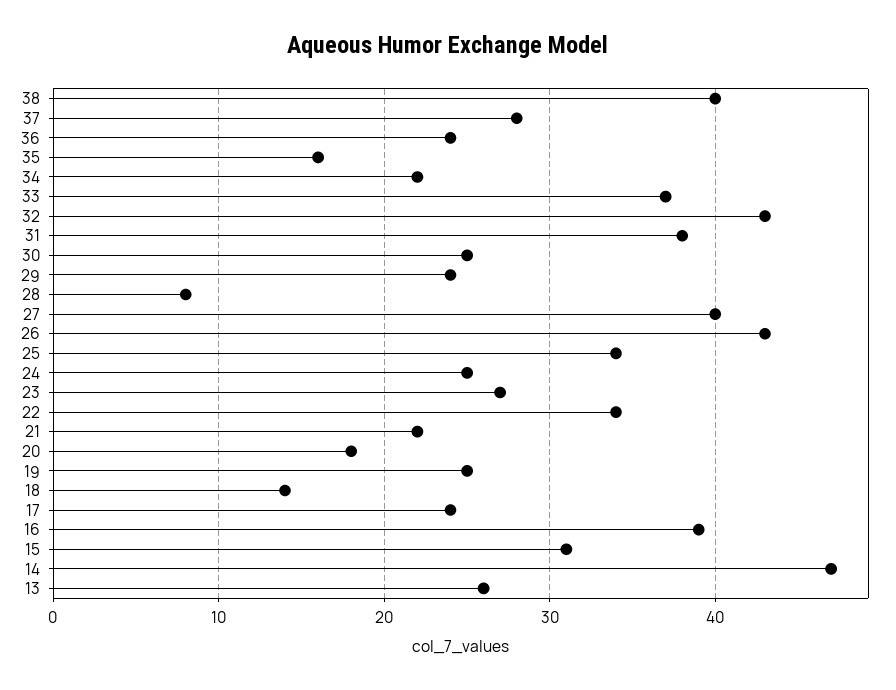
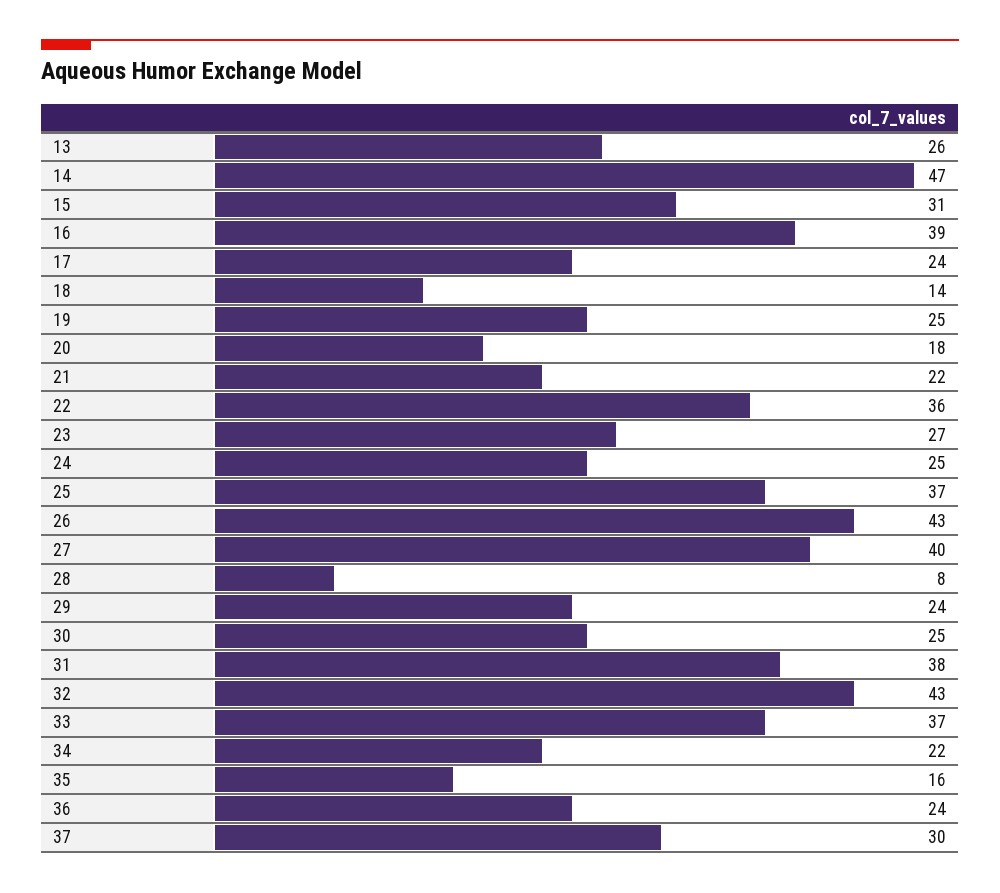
  {
-   "38": 40,
-   "37": 28,
+   "37": 30,
    "36": 24,
    "35": 16,
    "34": 22,
    "33": 37,
    "32": 43,
    "31": 38,
    "30": 25,
    "29": 24,
    "28": 8,
    "27": 40,
    "26": 43,
-   "25": 34,
+   "25": 37,
    "24": 25,
    "23": 27,
-   "22": 34,
+   "22": 36,
    "21": 22,
    "20": 18,
    "19": 25,
    "18": 14,
    "17": 24,
    "16": 39,
    "15": 31,
    "14": 47,
    "13": 26
  }

